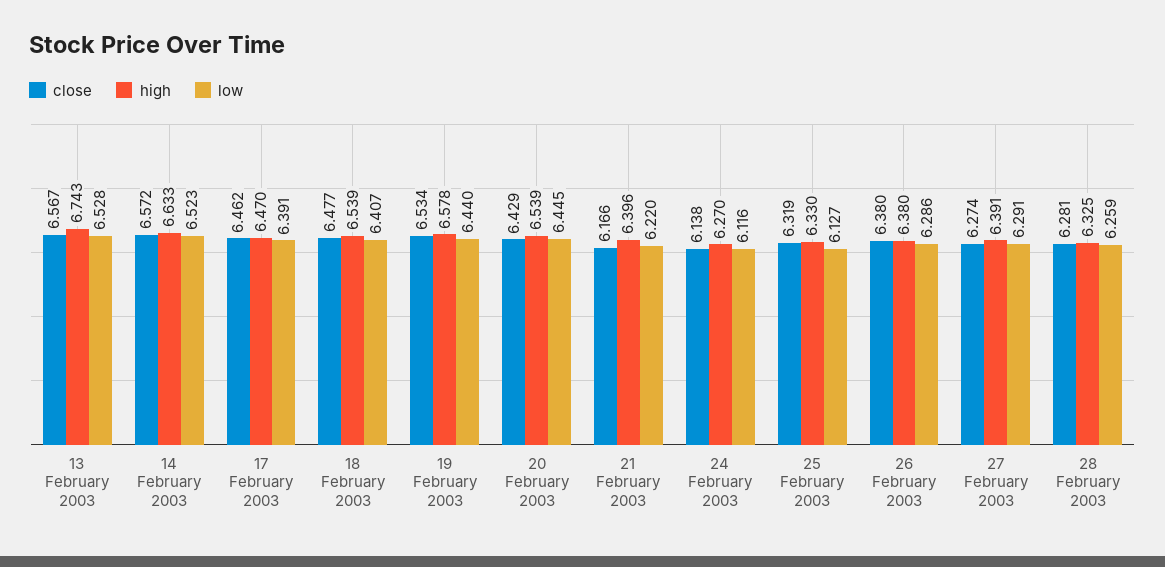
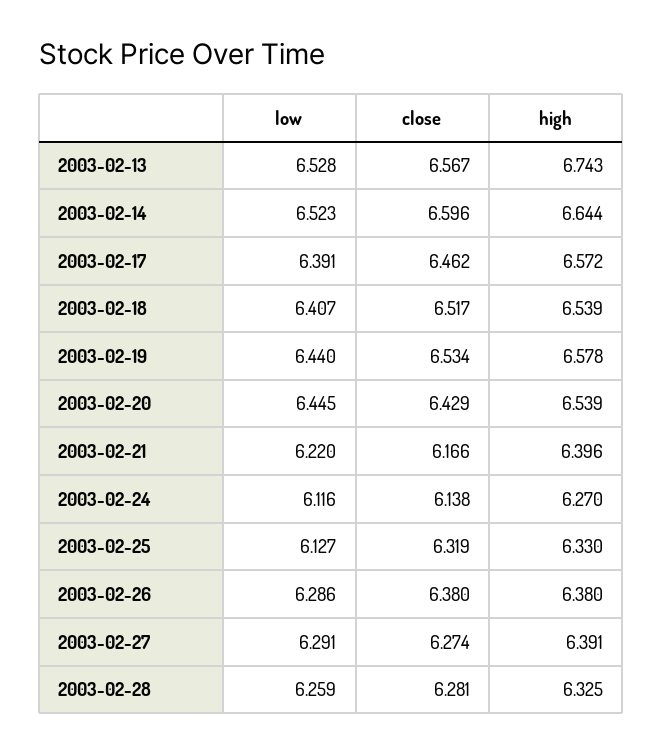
  {
    "close": {
      "13 February 2003": 6.567,
-     "14 February 2003": 6.572,
+     "14 February 2003": 6.596,
      "17 February 2003": 6.462,
-     "18 February 2003": 6.477,
+     "18 February 2003": 6.517,
      "19 February 2003": 6.534,
      "20 February 2003": 6.429,
      "21 February 2003": 6.166,
      "24 February 2003": 6.138,
      "25 February 2003": 6.319,
      "26 February 2003": 6.38,
      "27 February 2003": 6.274,
      "28 February 2003": 6.281
    },
    "high": {
      "13 February 2003": 6.743,
-     "14 February 2003": 6.633,
+     "14 February 2003": 6.644,
-     "17 February 2003": 6.47,
+     "17 February 2003": 6.572,
      "18 February 2003": 6.539,
      "19 February 2003": 6.578,
      "20 February 2003": 6.539,
      "21 February 2003": 6.396,
      "24 February 2003": 6.27,
      "25 February 2003": 6.33,
      "26 February 2003": 6.38,
      "27 February 2003": 6.391,
      "28 February 2003": 6.325
    },
    "low": {
      "13 February 2003": 6.528,
      "14 February 2003": 6.523,
      "17 February 2003": 6.391,
      "18 February 2003": 6.407,
      "19 February 2003": 6.44,
      "20 February 2003": 6.445,
      "21 February 2003": 6.22,
      "24 February 2003": 6.116,
      "25 February 2003": 6.127,
      "26 February 2003": 6.286,
      "27 February 2003": 6.291,
      "28 February 2003": 6.259
    }
  }

